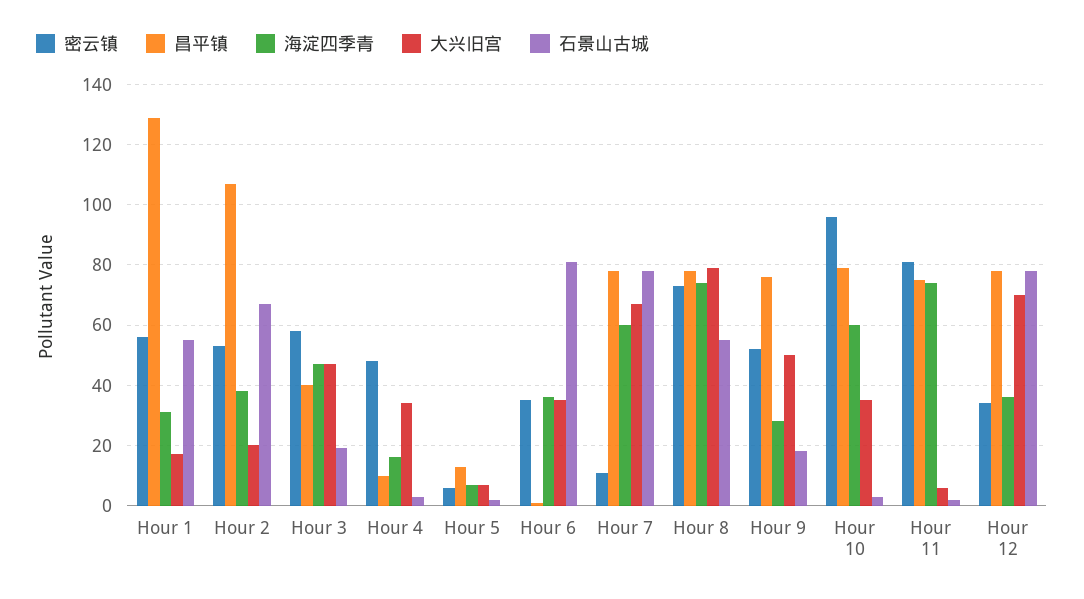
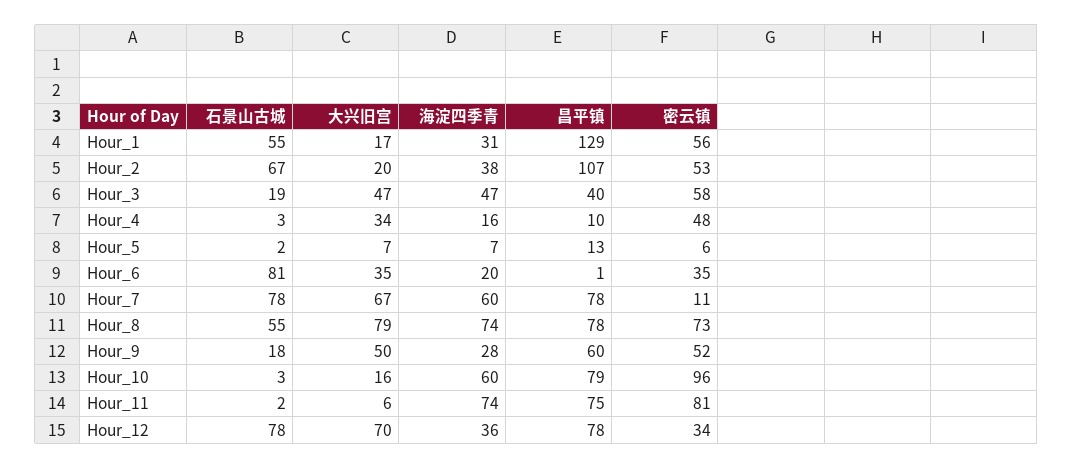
  {
    "密云镇": {
      "Hour 1": 56,
      "Hour 2": 53,
      "Hour 3": 58,
      "Hour 4": 48,
      "Hour 5": 6,
      "Hour 6": 35,
      "Hour 7": 11,
      "Hour 8": 73,
      "Hour 9": 52,
      "Hour 10": 96,
      "Hour 11": 81,
      "Hour 12": 34
    },
    "昌平镇": {
      "Hour 1": 129,
      "Hour 2": 107,
      "Hour 3": 40,
      "Hour 4": 10,
      "Hour 5": 13,
      "Hour 6": 1,
      "Hour 7": 78,
      "Hour 8": 78,
-     "Hour 9": 75,
+     "Hour 9": 60,
      "Hour 10": 79,
      "Hour 11": 75,
      "Hour 12": 78
    },
    "海淀四季青": {
      "Hour 1": 31,
      "Hour 2": 38,
      "Hour 3": 47,
      "Hour 4": 16,
      "Hour 5": 7,
-     "Hour 6": 35,
+     "Hour 6": 20,
      "Hour 7": 60,
      "Hour 8": 74,
      "Hour 9": 28,
      "Hour 10": 60,
      "Hour 11": 74,
      "Hour 12": 36
    },
    "大兴旧宫": {
      "Hour 1": 17,
      "Hour 2": 20,
      "Hour 3": 47,
      "Hour 4": 34,
      "Hour 5": 7,
      "Hour 6": 35,
      "Hour 7": 67,
      "Hour 8": 79,
      "Hour 9": 50,
-     "Hour 10": 35,
+     "Hour 10": 16,
      "Hour 11": 6,
      "Hour 12": 70
    },
    "石景山古城": {
      "Hour 1": 55,
      "Hour 2": 67,
      "Hour 3": 19,
      "Hour 4": 3,
      "Hour 5": 2,
      "Hour 6": 81,
      "Hour 7": 78,
      "Hour 8": 55,
      "Hour 9": 18,
      "Hour 10": 3,
      "Hour 11": 2,
      "Hour 12": 78
    }
  }

